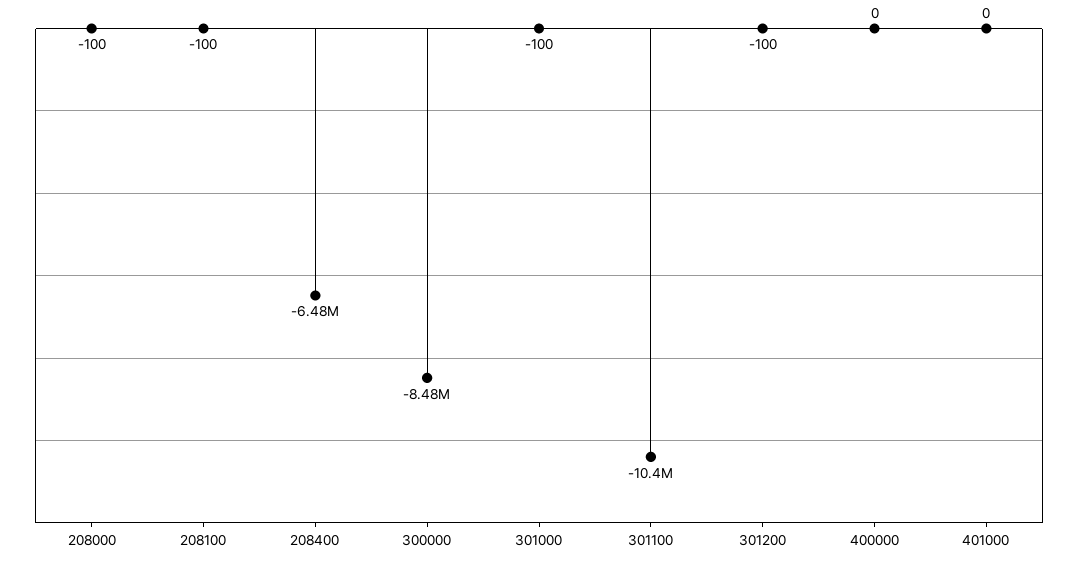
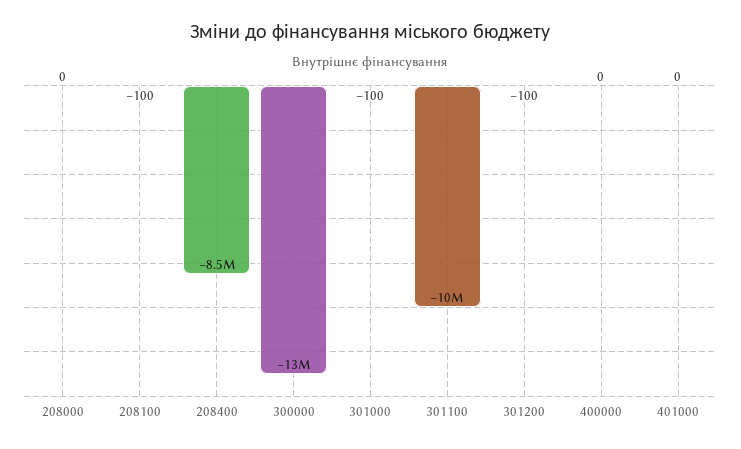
  {
-   "208000": -100,
+   "208000": 0,
    "208100": -100,
-   "208400": -6480000,
+   "208400": -8500000,
-   "300000": -8480000,
+   "300000": -13000000,
    "301000": -100,
    "301100": -10400000,
    "301200": -100,
    "400000": 0,
    "401000": 0
  }

